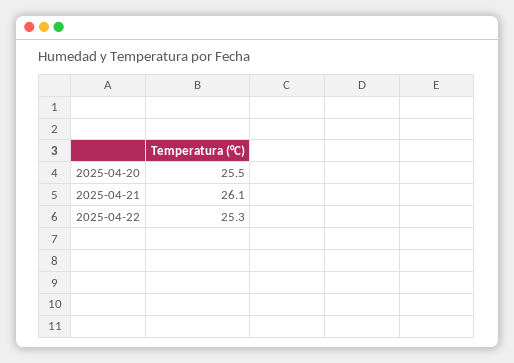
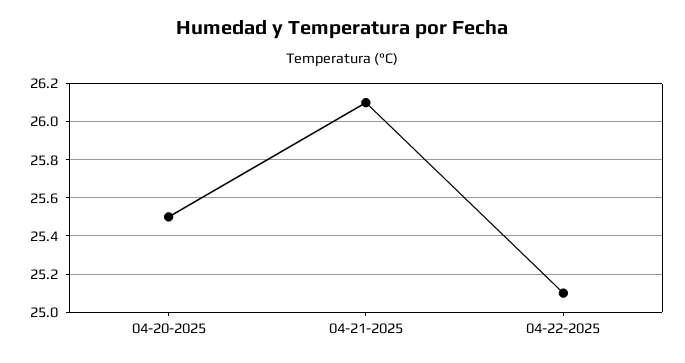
  {
    "2025-04-20": 25.5,
    "2025-04-21": 26.1,
-   "2025-04-22": 25.3
+   "2025-04-22": 25.1
  }

